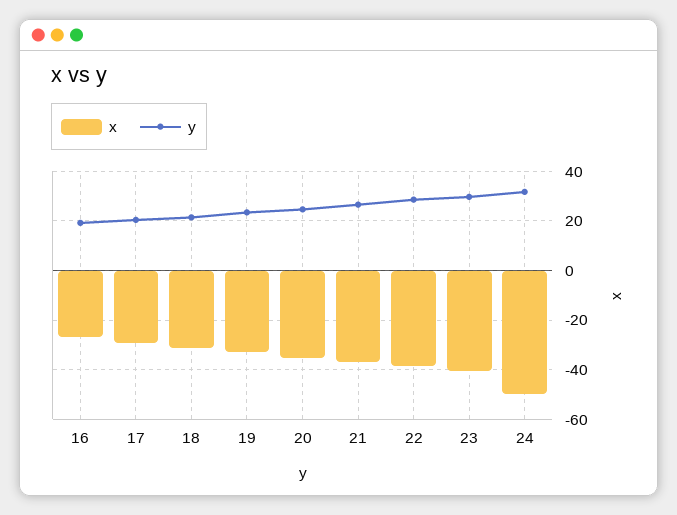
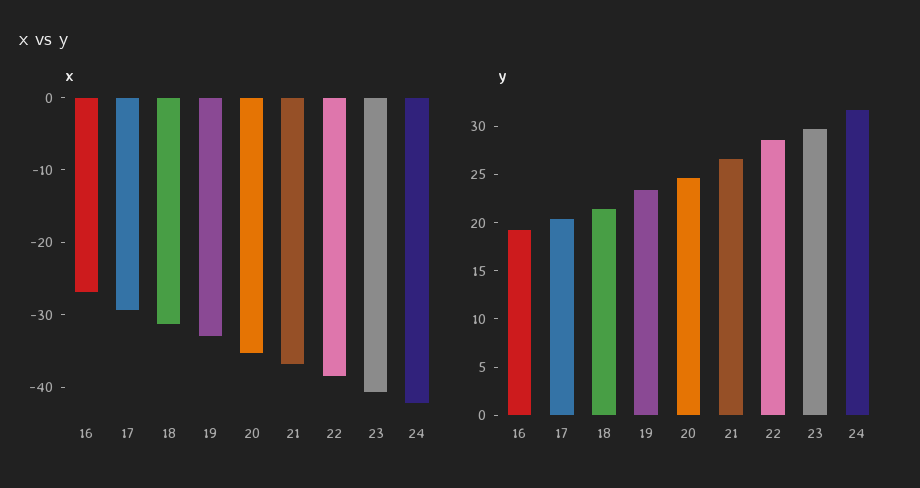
  {
    "x": {
      "16": -26,
      "17": -30,
      "18": -32,
      "19": -34,
      "20": -36,
      "21": -36,
      "22": -38,
      "23": -40,
-     "24": -50
+     "24": -42
    },
    "y": {
      "16": 19,
      "17": 20,
      "18": 21,
      "19": 23,
      "20": 25,
      "21": 27,
      "22": 29,
      "23": 30,
      "24": 32
    }
  }

